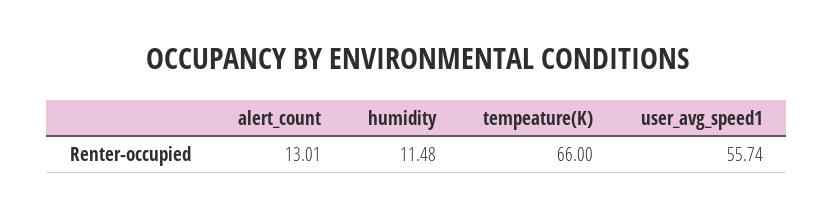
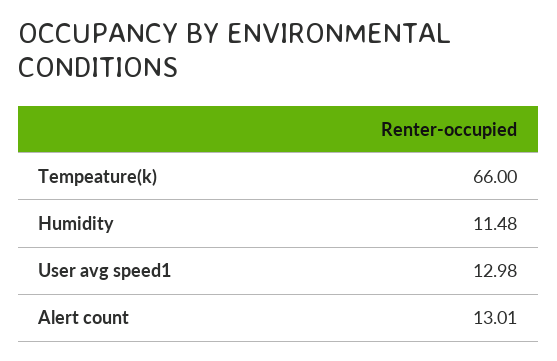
  {
    "alert_count": 13.01,
    "humidity": 11.48,
    "tempeature(K)": 66,
-   "user_avg_speed1": 55.74
+   "user_avg_speed1": 12.98
  }

